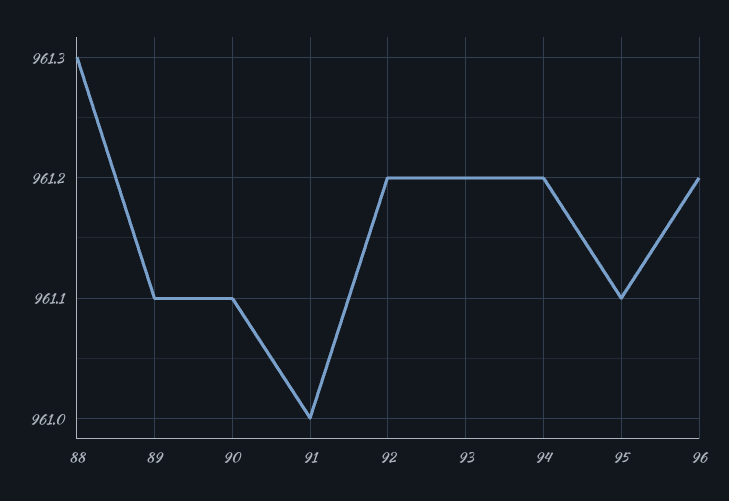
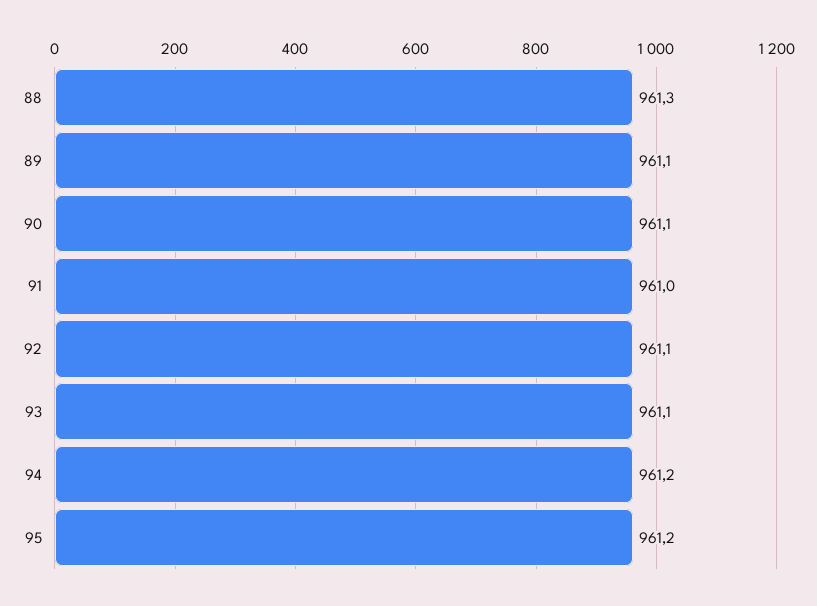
  {
    "88": 961.3,
    "89": 961.1,
    "90": 961.1,
    "91": 961,
-   "92": 961.2,
+   "92": 961.1,
-   "93": 961.2,
+   "93": 961.1,
    "94": 961.2,
-   "95": 961.1,
+   "95": 961.2
-   "96": 961.2
  }

